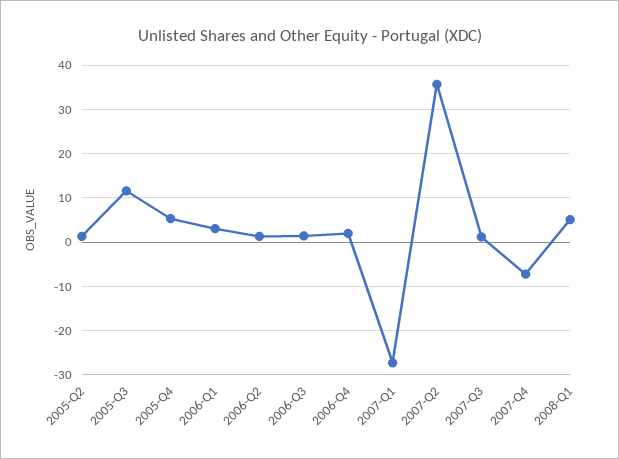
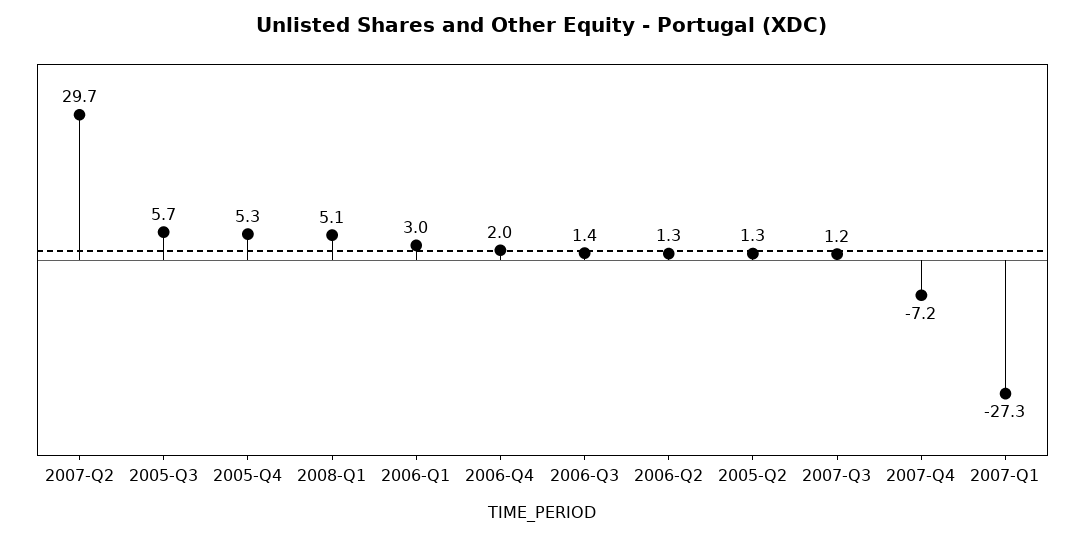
  {
    "2005-Q2": 1.3,
-   "2005-Q3": 12,
+   "2005-Q3": 5.7,
    "2005-Q4": 5.3,
    "2006-Q1": 3,
    "2006-Q2": 1.3,
    "2006-Q3": 1.4,
    "2006-Q4": 2,
    "2007-Q1": -27.3,
-   "2007-Q2": 36,
+   "2007-Q2": 29.7,
    "2007-Q3": 1.2,
    "2007-Q4": -7.2,
    "2008-Q1": 5.1
  }

